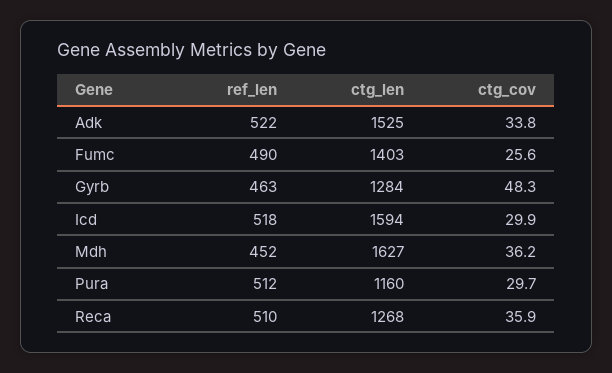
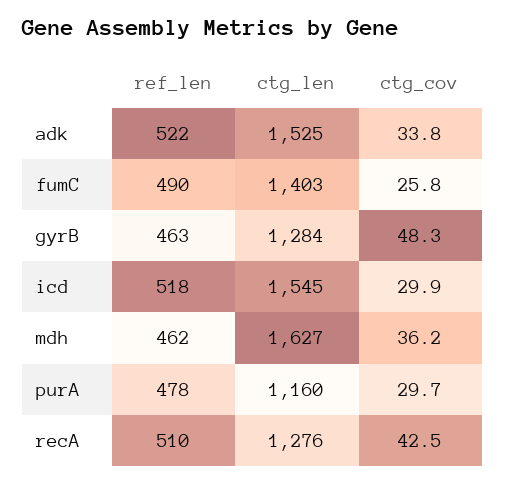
  {
    "ref_len": {
      "Adk": 522,
      "Fumc": 490,
      "Gyrb": 463,
      "Icd": 518,
-     "Mdh": 452,
+     "Mdh": 462,
-     "Pura": 512,
+     "Pura": 478,
      "Reca": 510
    },
    "ctg_len": {
      "Adk": 1525,
      "Fumc": 1403,
      "Gyrb": 1284,
-     "Icd": 1594,
+     "Icd": 1545,
      "Mdh": 1627,
      "Pura": 1160,
-     "Reca": 1268
+     "Reca": 1276
    },
    "ctg_cov": {
      "Adk": 33.8,
-     "Fumc": 25.6,
+     "Fumc": 25.8,
      "Gyrb": 48.3,
      "Icd": 29.9,
      "Mdh": 36.2,
      "Pura": 29.7,
-     "Reca": 35.9
+     "Reca": 42.5
    }
  }

